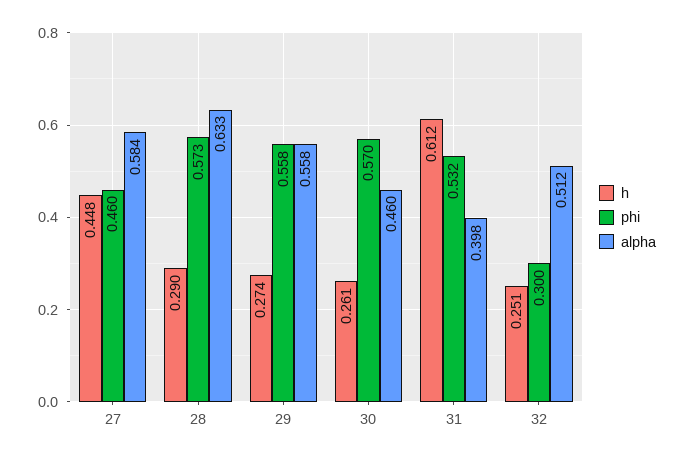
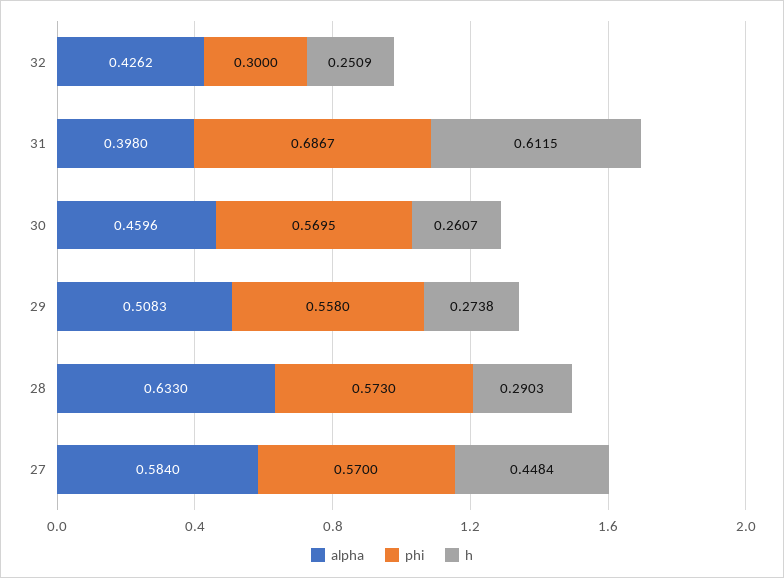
  {
    "h": {
      "27": 0.4484,
      "28": 0.2903,
      "29": 0.2738,
      "30": 0.2607,
      "31": 0.6115,
      "32": 0.2509
    },
    "phi": {
-     "27": 0.46,
+     "27": 0.57,
      "28": 0.573,
      "29": 0.558,
      "30": 0.5695,
-     "31": 0.532,
+     "31": 0.6867,
      "32": 0.3
    },
    "alpha": {
      "27": 0.584,
      "28": 0.633,
-     "29": 0.558,
+     "29": 0.5083,
      "30": 0.4596,
      "31": 0.398,
-     "32": 0.512
+     "32": 0.4262
    }
  }

